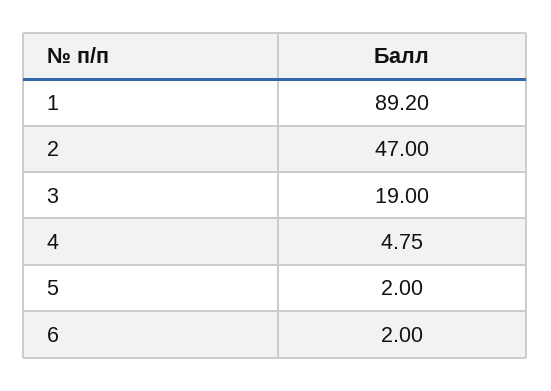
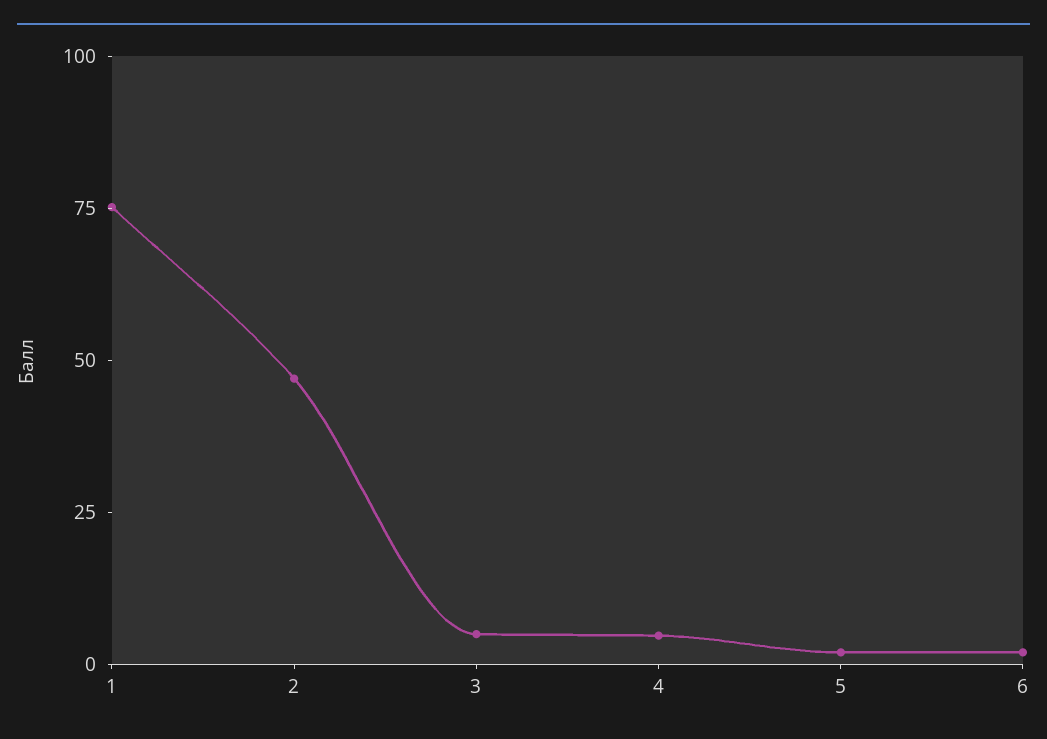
  {
-   "1": 89.2,
+   "1": 75,
    "2": 47,
-   "3": 19,
+   "3": 5,
    "4": 4.75,
    "5": 2,
    "6": 2
  }

